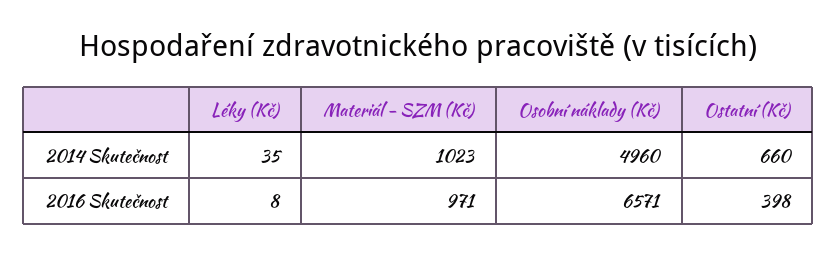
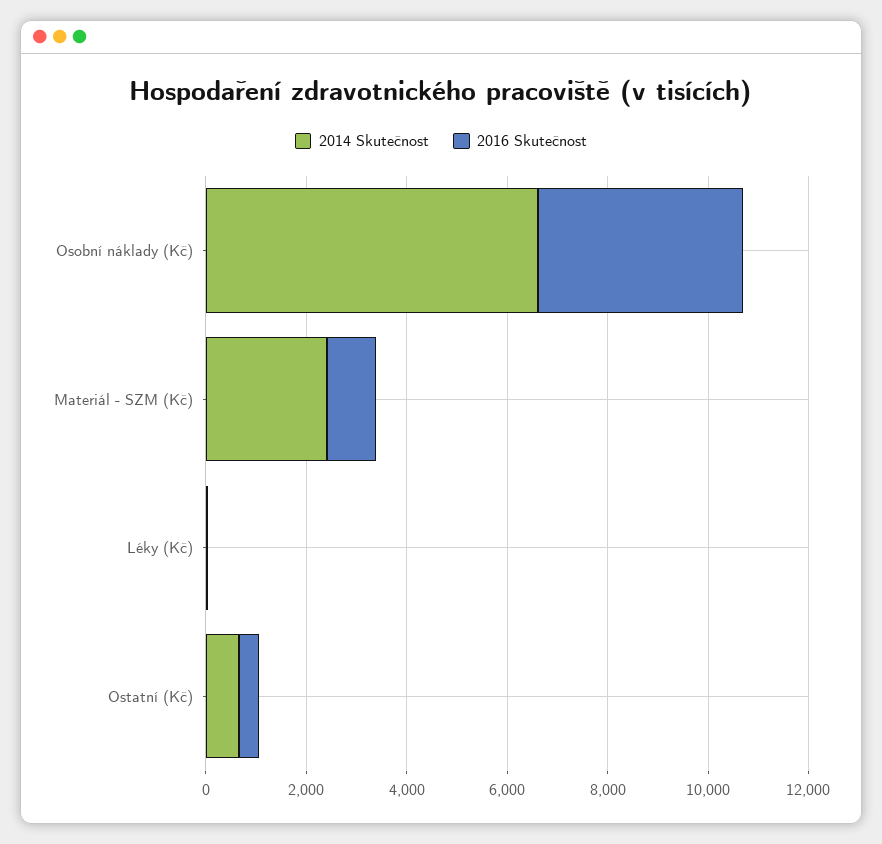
  {
    "2014 Skutečnost": {
      "Léky (Kč)": 35,
-     "Materiál - SZM (Kč)": 1023,
+     "Materiál - SZM (Kč)": 2500,
-     "Osobní náklady (Kč)": 4960,
+     "Osobní náklady (Kč)": 6500,
      "Ostatní (Kč)": 660
    },
    "2016 Skutečnost": {
      "Léky (Kč)": 8,
      "Materiál - SZM (Kč)": 971,
-     "Osobní náklady (Kč)": 6571,
+     "Osobní náklady (Kč)": 4000,
      "Ostatní (Kč)": 398
    }
  }

